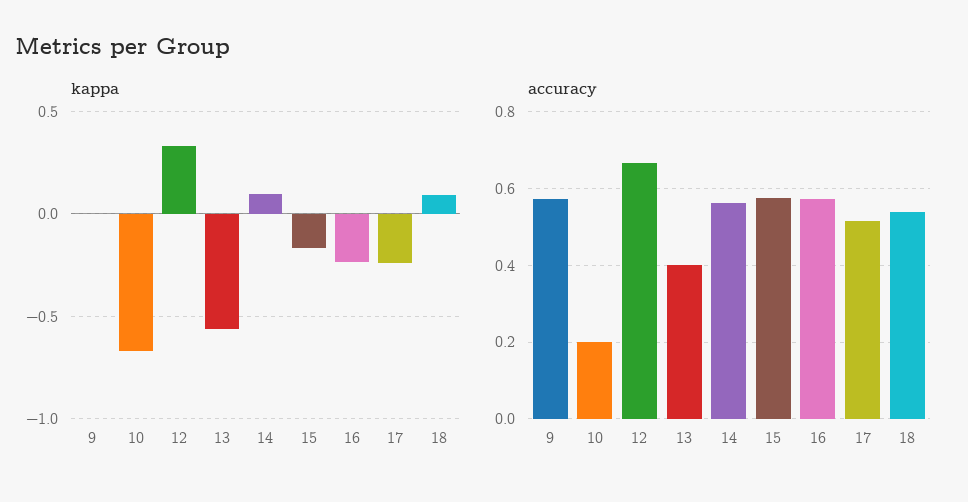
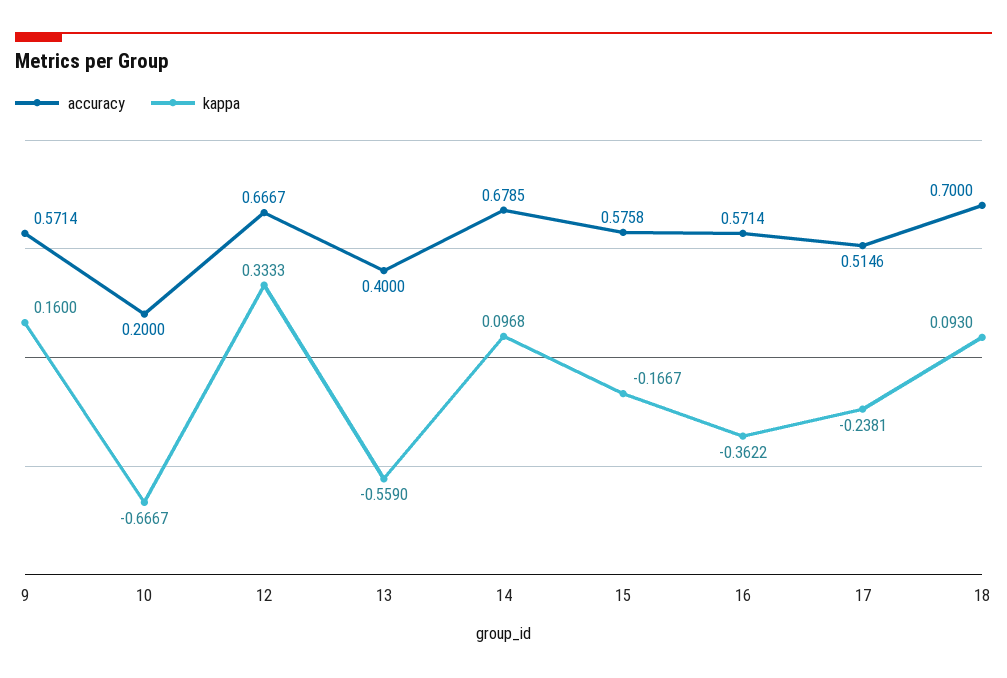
  {
    "kappa": {
-     "9": 0,
+     "9": 0.16,
      "10": -0.6667,
      "12": 0.3333,
      "13": -0.559,
      "14": 0.0968,
      "15": -0.1667,
-     "16": -0.25,
+     "16": -0.3622,
      "17": -0.2381,
      "18": 0.093
    },
    "accuracy": {
      "9": 0.5714,
      "10": 0.2,
      "12": 0.6667,
      "13": 0.4,
-     "14": 0.56,
+     "14": 0.6785,
      "15": 0.5758,
      "16": 0.5714,
      "17": 0.5146,
-     "18": 0.54
+     "18": 0.7
    }
  }

